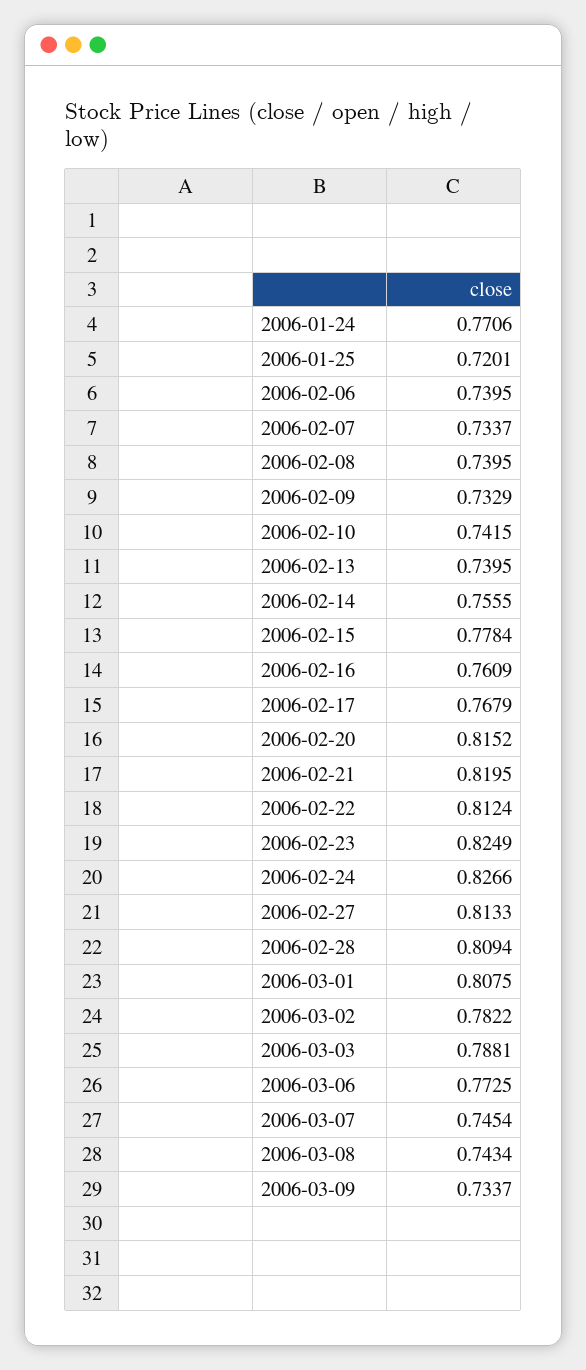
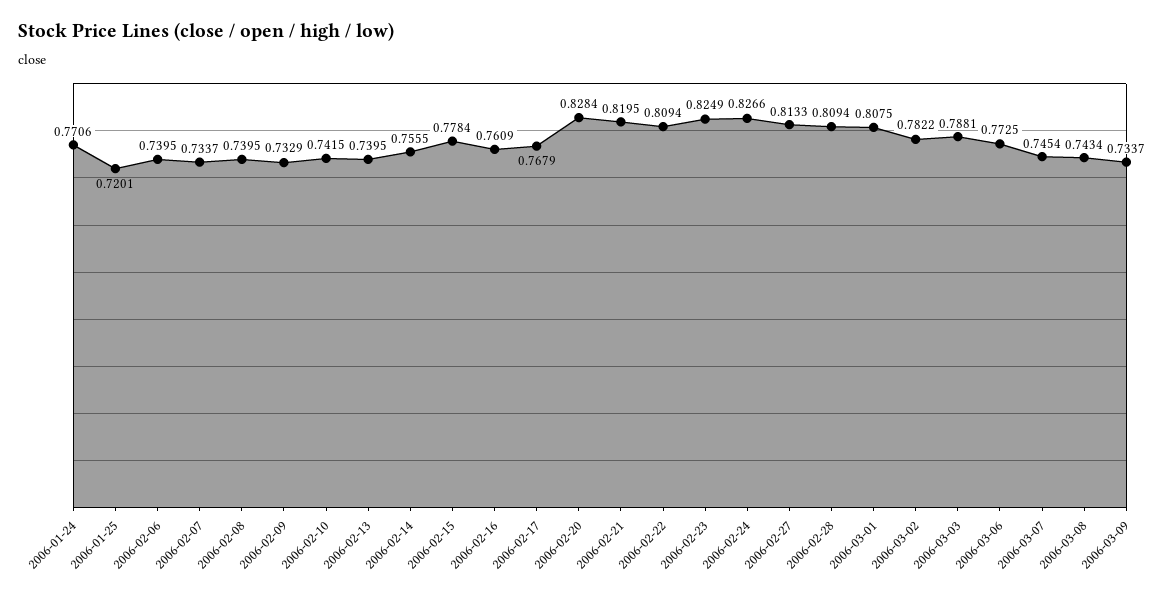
  {
    "2006-01-24": 0.7706,
    "2006-01-25": 0.7201,
    "2006-02-06": 0.7395,
    "2006-02-07": 0.7337,
    "2006-02-08": 0.7395,
    "2006-02-09": 0.7329,
    "2006-02-10": 0.7415,
    "2006-02-13": 0.7395,
    "2006-02-14": 0.7555,
    "2006-02-15": 0.7784,
    "2006-02-16": 0.7609,
    "2006-02-17": 0.7679,
-   "2006-02-20": 0.8152,
+   "2006-02-20": 0.8284,
    "2006-02-21": 0.8195,
-   "2006-02-22": 0.8124,
+   "2006-02-22": 0.8094,
    "2006-02-23": 0.8249,
    "2006-02-24": 0.8266,
    "2006-02-27": 0.8133,
    "2006-02-28": 0.8094,
    "2006-03-01": 0.8075,
    "2006-03-02": 0.7822,
    "2006-03-03": 0.7881,
    "2006-03-06": 0.7725,
    "2006-03-07": 0.7454,
    "2006-03-08": 0.7434,
    "2006-03-09": 0.7337
  }

